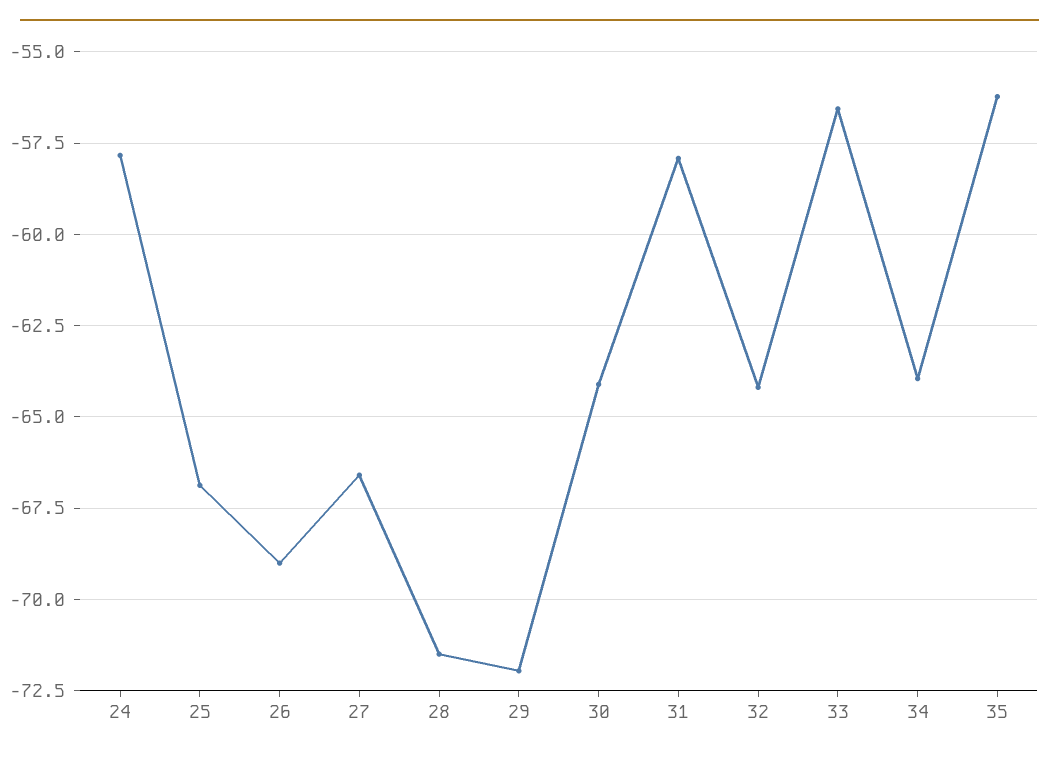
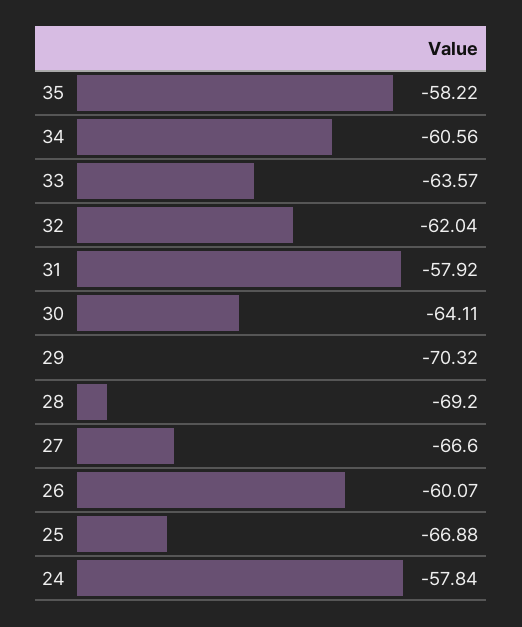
  {
    "24": -57.84,
    "25": -66.88,
-   "26": -69,
+   "26": -60.07,
    "27": -66.6,
-   "28": -71.5,
+   "28": -69.2,
-   "29": -72,
+   "29": -70.32,
    "30": -64.11,
    "31": -57.92,
-   "32": -64.25,
+   "32": -62.04,
-   "33": -56.5,
+   "33": -63.57,
-   "34": -64,
+   "34": -60.56,
-   "35": -56.25
+   "35": -58.22
  }

